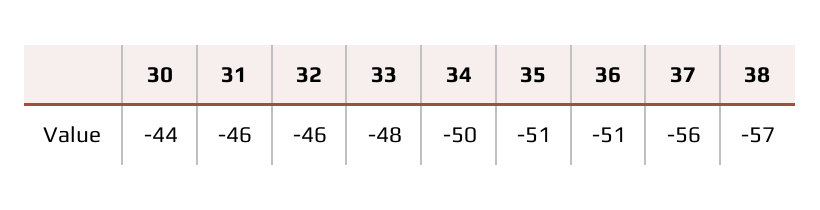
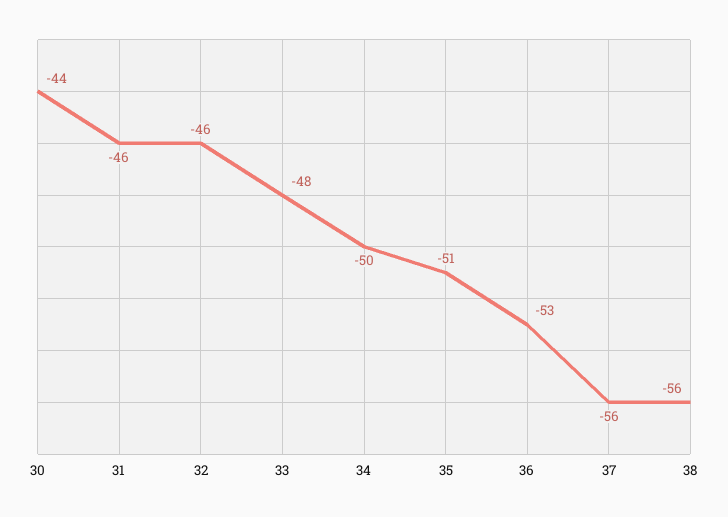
  {
    "30": -44,
    "31": -46,
    "32": -46,
    "33": -48,
    "34": -50,
    "35": -51,
-   "36": -51,
+   "36": -53,
    "37": -56,
-   "38": -57
+   "38": -56
  }

